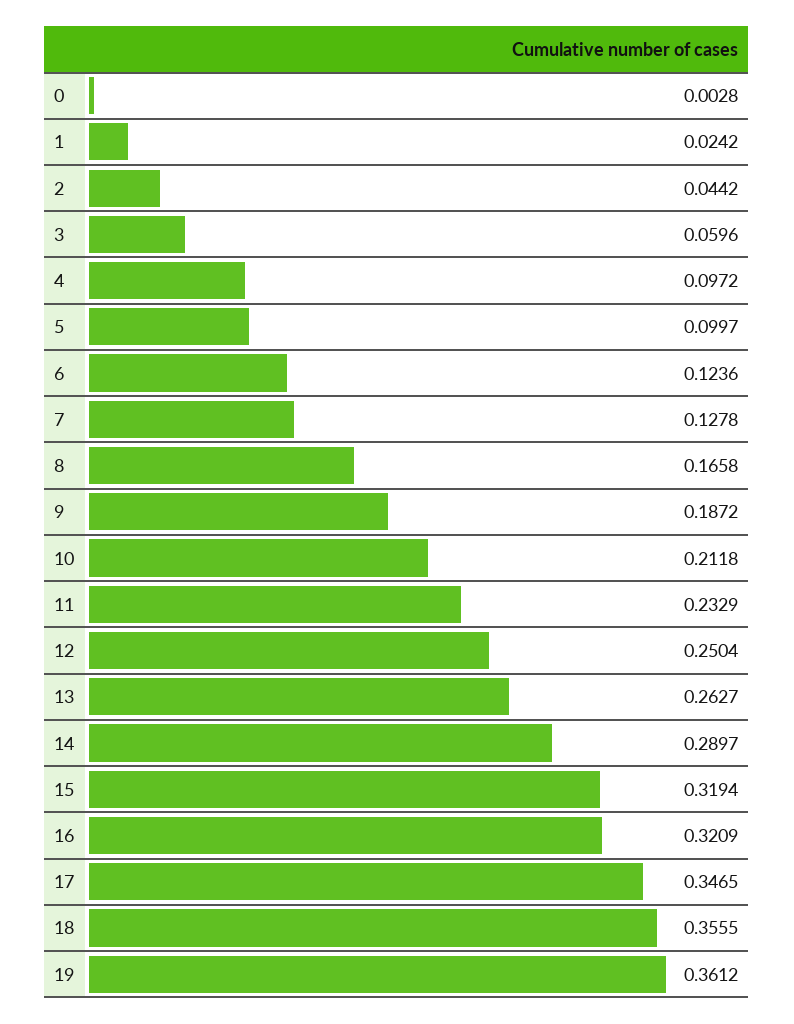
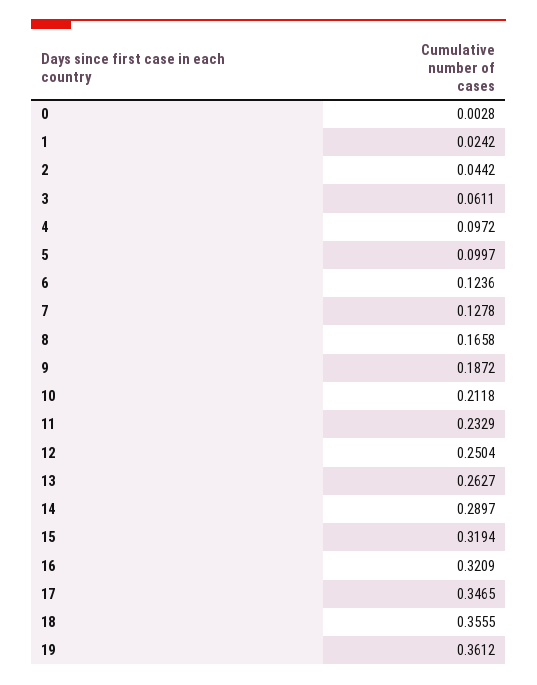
  {
    "0": 0.0028,
    "1": 0.0242,
    "2": 0.0442,
-   "3": 0.0596,
+   "3": 0.0611,
    "4": 0.0972,
    "5": 0.0997,
    "6": 0.1236,
    "7": 0.1278,
    "8": 0.1658,
    "9": 0.1872,
    "10": 0.2118,
    "11": 0.2329,
    "12": 0.2504,
    "13": 0.2627,
    "14": 0.2897,
    "15": 0.3194,
    "16": 0.3209,
    "17": 0.3465,
    "18": 0.3555,
    "19": 0.3612
  }

